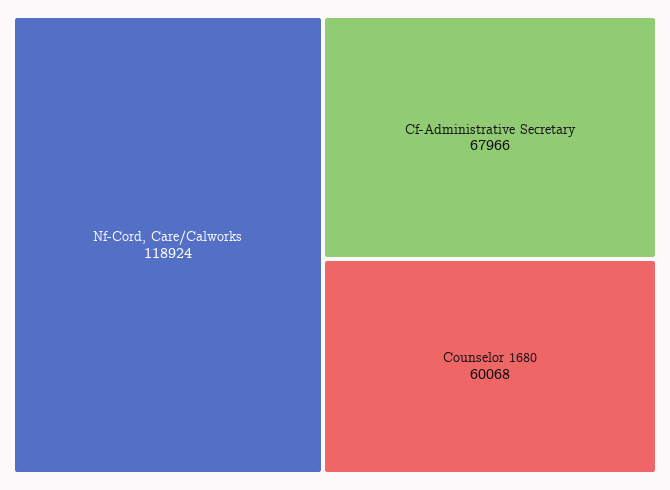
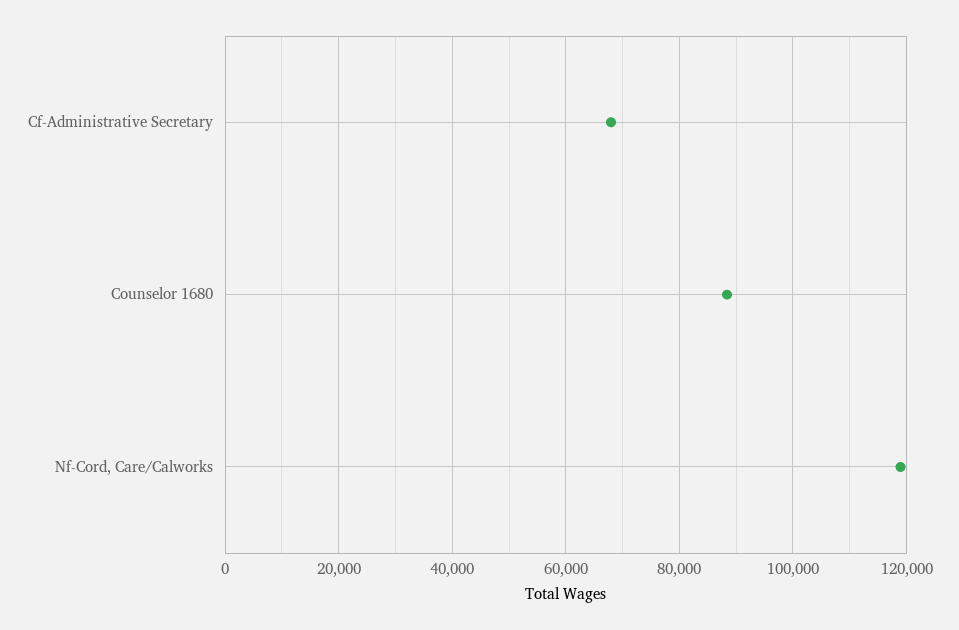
  {
    "Nf-Cord, Care/Calworks": 118924,
    "Cf-Administrative Secretary": 67966,
-   "Counselor 1680": 60068
+   "Counselor 1680": 88000
  }

